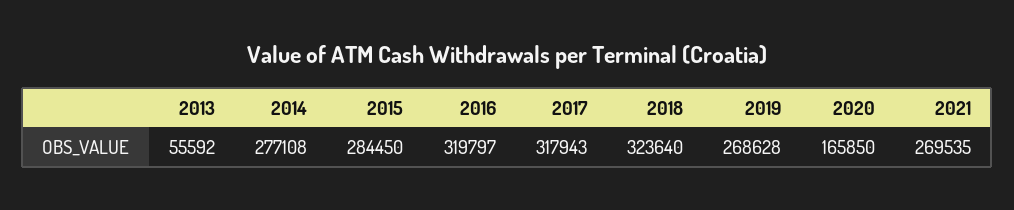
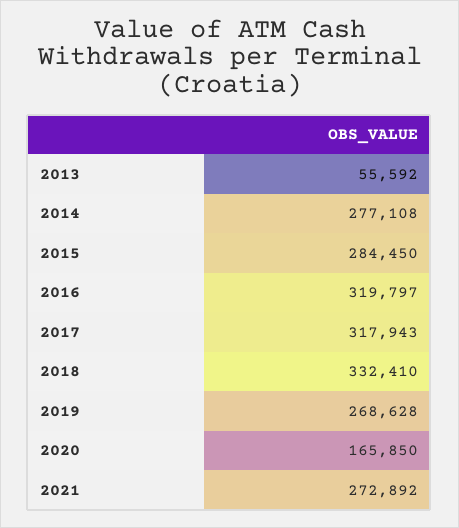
  {
    "2013": 55592,
    "2014": 277108,
    "2015": 284450,
    "2016": 319797,
    "2017": 317943,
-   "2018": 323640,
+   "2018": 332410,
    "2019": 268628,
    "2020": 165850,
-   "2021": 269535
+   "2021": 272892
  }

